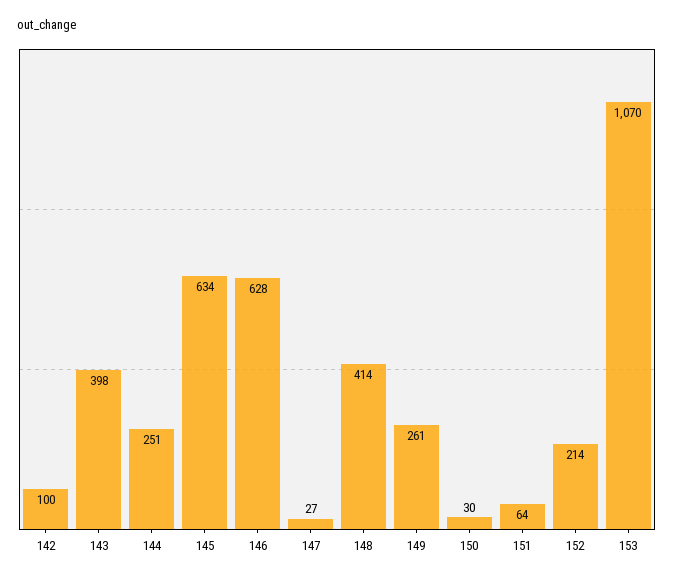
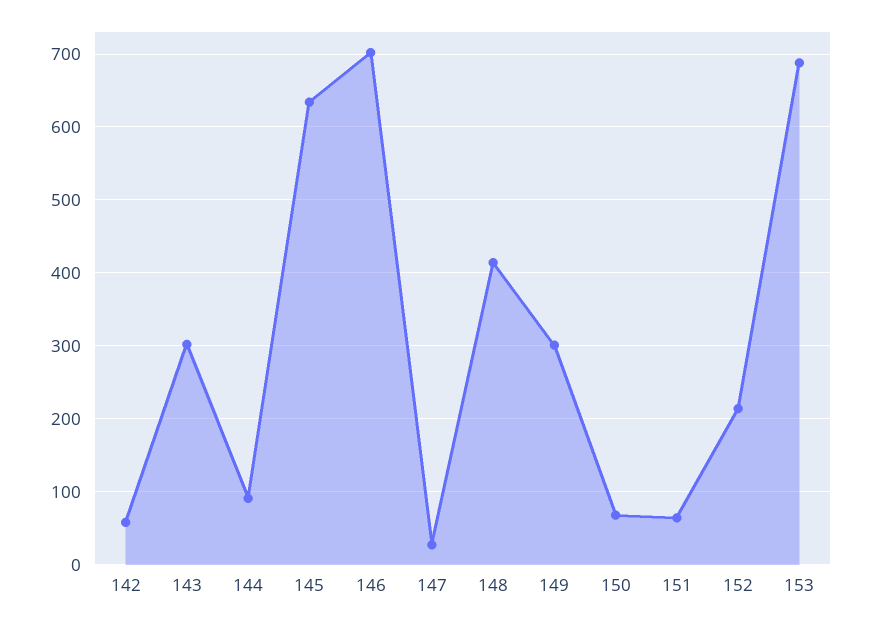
  {
-   "142": 100,
+   "142": 60,
-   "143": 398,
+   "143": 300,
-   "144": 251,
+   "144": 90,
    "145": 634,
-   "146": 628,
+   "146": 700,
    "147": 27,
    "148": 414,
-   "149": 261,
+   "149": 300,
-   "150": 30,
+   "150": 70,
    "151": 64,
    "152": 214,
-   "153": 1070
+   "153": 690
  }

